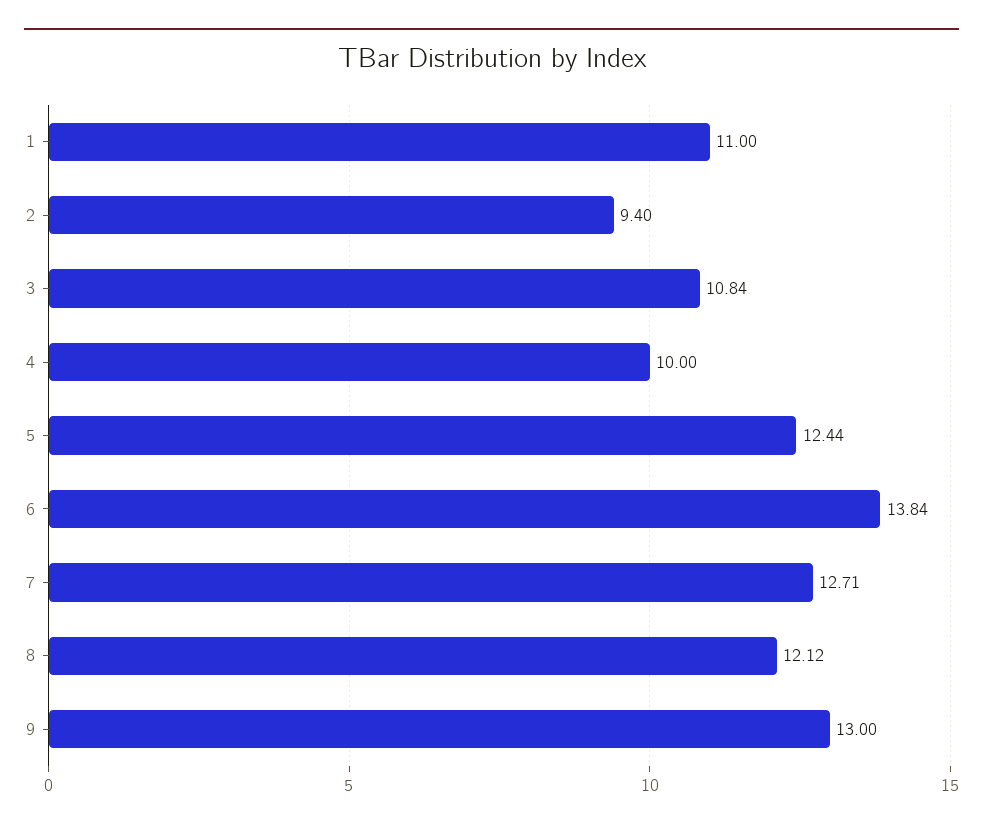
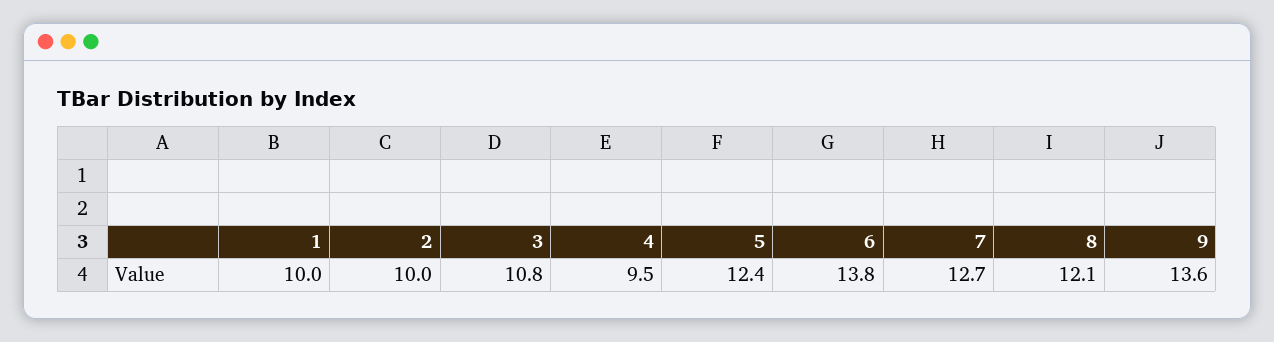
  {
-   "1": 11,
+   "1": 10,
-   "2": 9.4,
+   "2": 10,
    "3": 10.84,
-   "4": 10,
+   "4": 9.5,
    "5": 12.44,
    "6": 13.84,
    "7": 12.71,
    "8": 12.12,
-   "9": 13
+   "9": 13.6
  }

